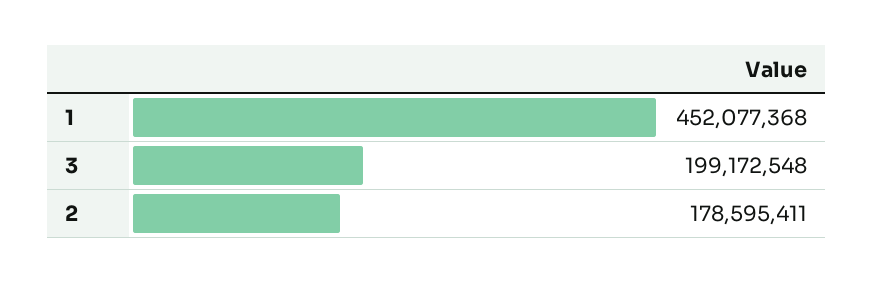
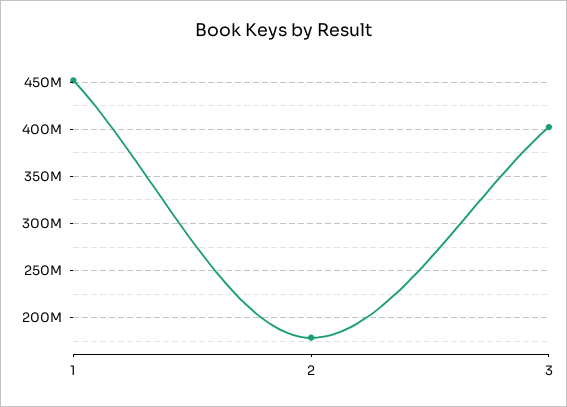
  {
    "1": 452077368,
-   "3": 199172548,
+   "3": 400000000,
    "2": 178595411
  }

